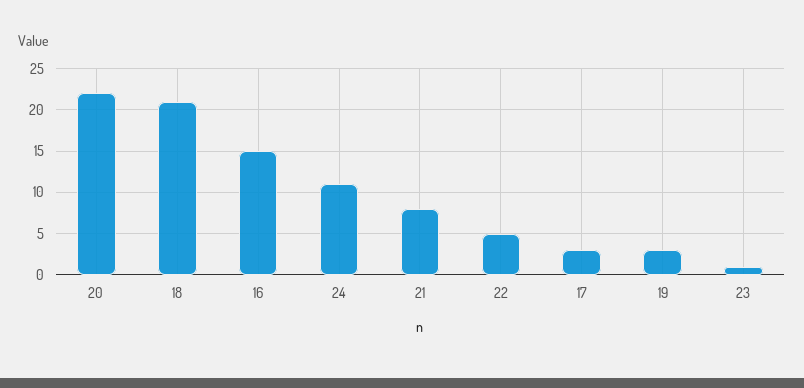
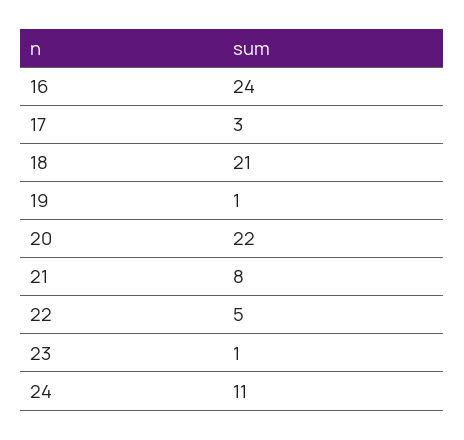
  {
    "20": 22,
    "18": 21,
-   "16": 15,
+   "16": 24,
    "24": 11,
    "21": 8,
    "22": 5,
    "17": 3,
-   "19": 3,
+   "19": 1,
    "23": 1
  }

